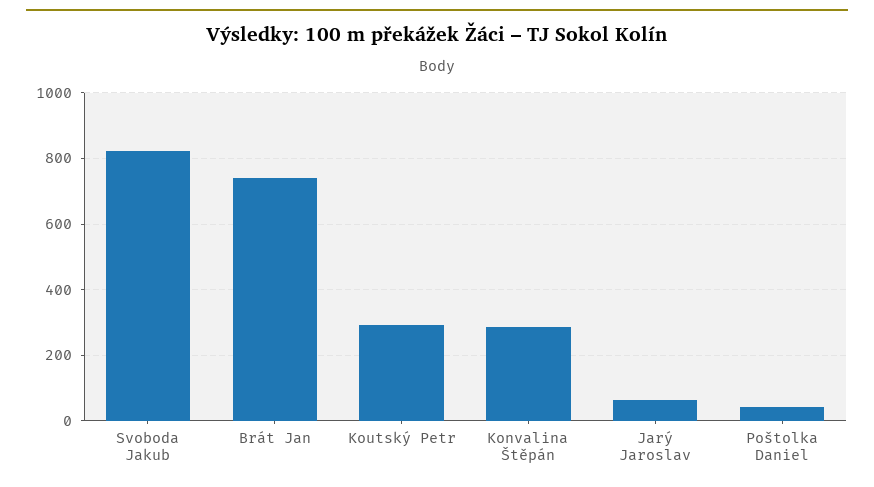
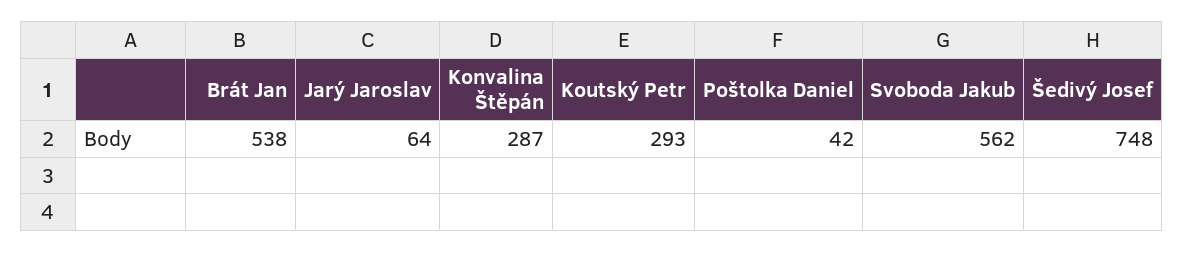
  {
-   "Svoboda Jakub": 820,
+   "Svoboda Jakub": 562,
-   "Brát Jan": 740,
+   "Brát Jan": 538,
    "Koutský Petr": 293,
    "Konvalina Štěpán": 287,
    "Jarý Jaroslav": 64,
-   "Poštolka Daniel": 42
+   "Poštolka Daniel": 42,
+   "Šedivý Josef": 748
  }

